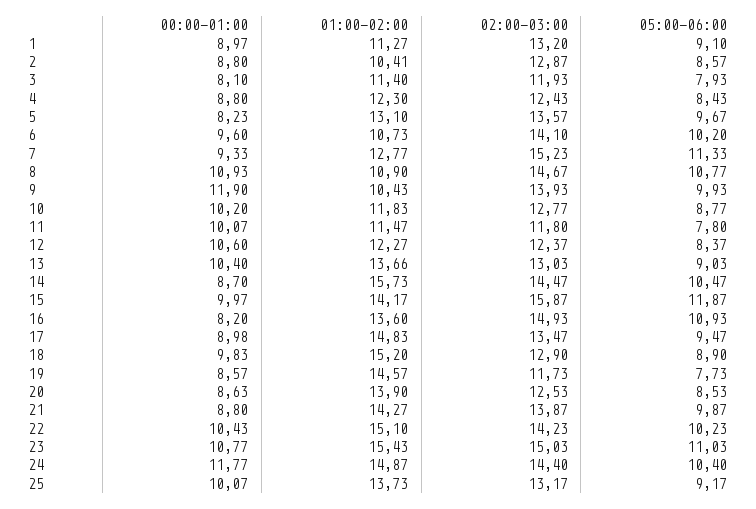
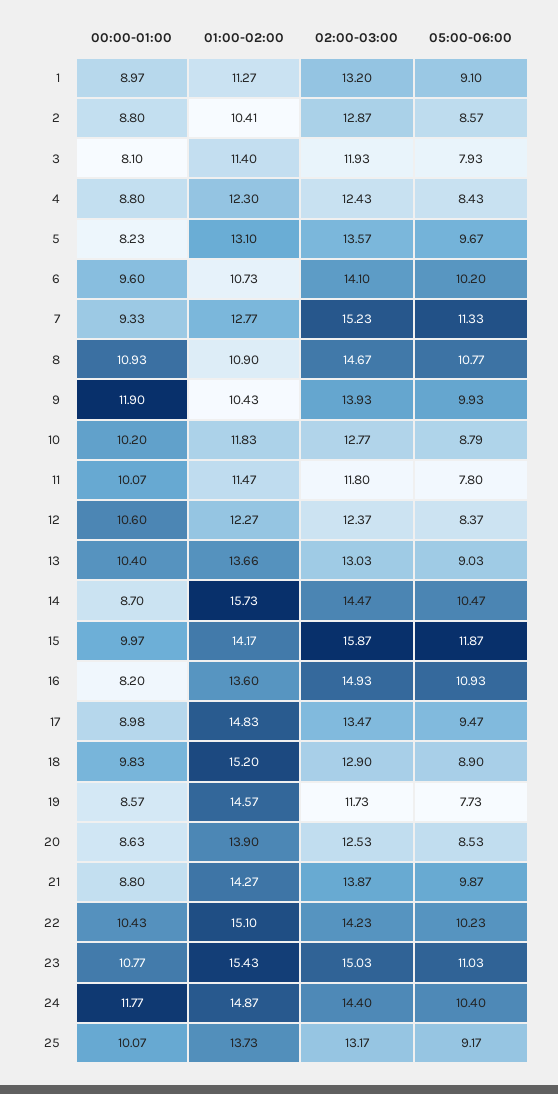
  {
    "00:00-01:00": {
      "1": 8.97,
      "2": 8.8,
      "3": 8.1,
      "4": 8.8,
      "5": 8.23,
      "6": 9.6,
      "7": 9.33,
      "8": 10.93,
      "9": 11.9,
      "10": 10.2,
      "11": 10.07,
      "12": 10.6,
      "13": 10.4,
      "14": 8.7,
      "15": 9.97,
      "16": 8.2,
      "17": 8.98,
      "18": 9.83,
      "19": 8.57,
      "20": 8.63,
      "21": 8.8,
      "22": 10.43,
      "23": 10.77,
      "24": 11.77,
      "25": 10.07
    },
    "01:00-02:00": {
      "1": 11.27,
      "2": 10.41,
      "3": 11.4,
      "4": 12.3,
      "5": 13.1,
      "6": 10.73,
      "7": 12.77,
      "8": 10.9,
      "9": 10.43,
      "10": 11.83,
      "11": 11.47,
      "12": 12.27,
      "13": 13.66,
      "14": 15.73,
      "15": 14.17,
      "16": 13.6,
      "17": 14.83,
      "18": 15.2,
      "19": 14.57,
      "20": 13.9,
      "21": 14.27,
      "22": 15.1,
      "23": 15.43,
      "24": 14.87,
      "25": 13.73
    },
    "02:00-03:00": {
      "1": 13.2,
      "2": 12.87,
      "3": 11.93,
      "4": 12.43,
      "5": 13.57,
      "6": 14.1,
      "7": 15.23,
      "8": 14.67,
      "9": 13.93,
      "10": 12.77,
      "11": 11.8,
      "12": 12.37,
      "13": 13.03,
      "14": 14.47,
      "15": 15.87,
      "16": 14.93,
      "17": 13.47,
      "18": 12.9,
      "19": 11.73,
      "20": 12.53,
      "21": 13.87,
      "22": 14.23,
      "23": 15.03,
      "24": 14.4,
      "25": 13.17
    },
    "05:00-06:00": {
      "1": 9.1,
      "2": 8.57,
      "3": 7.93,
      "4": 8.43,
      "5": 9.67,
      "6": 10.2,
      "7": 11.33,
      "8": 10.77,
      "9": 9.93,
-     "10": 8.77,
+     "10": 8.79,
      "11": 7.8,
      "12": 8.37,
      "13": 9.03,
      "14": 10.47,
      "15": 11.87,
      "16": 10.93,
      "17": 9.47,
      "18": 8.9,
      "19": 7.73,
      "20": 8.53,
      "21": 9.87,
      "22": 10.23,
      "23": 11.03,
      "24": 10.4,
      "25": 9.17
    }
  }

